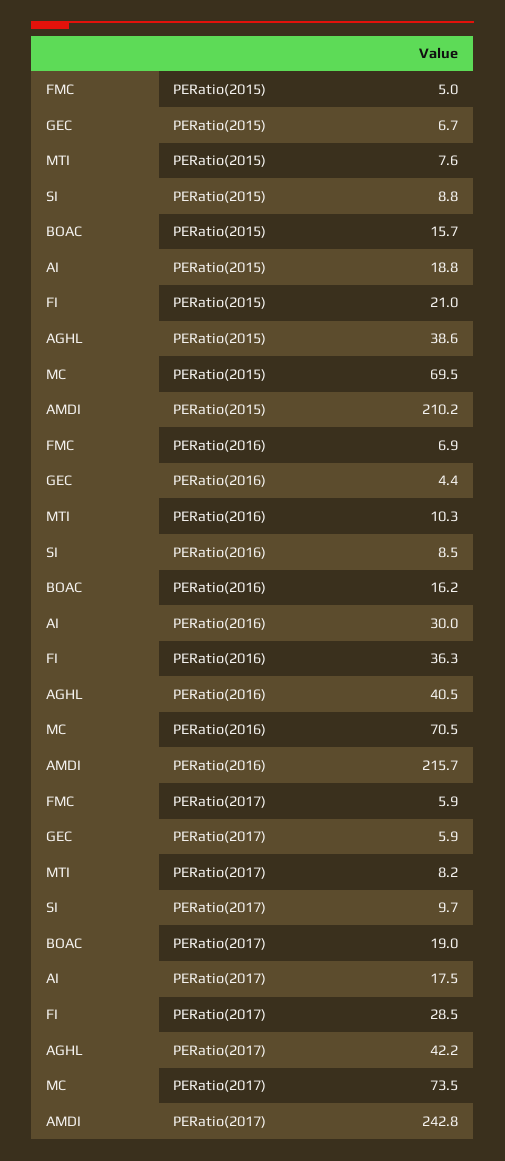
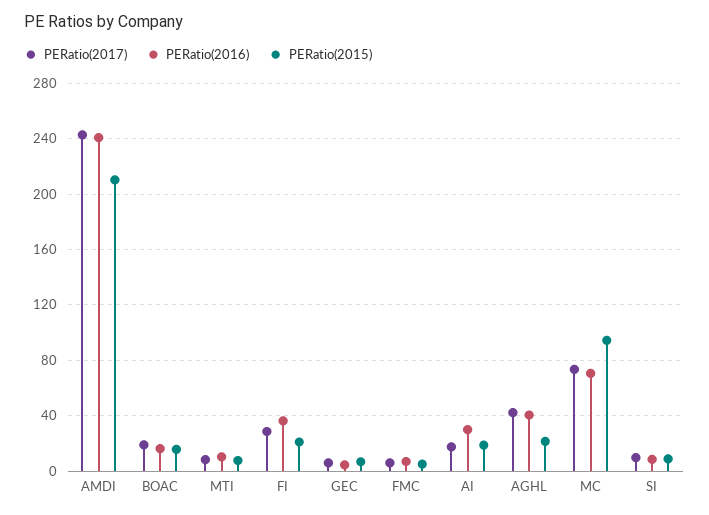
  {
    "PERatio(2015)": {
      "FMC": 5,
      "GEC": 6.7,
      "MTI": 7.6,
      "SI": 8.8,
      "BOAC": 15.7,
      "AI": 18.8,
      "FI": 21,
-     "AGHL": 38.6,
+     "AGHL": 20,
-     "MC": 69.5,
+     "MC": 95,
      "AMDI": 210.2
    },
    "PERatio(2016)": {
      "FMC": 6.9,
      "GEC": 4.4,
      "MTI": 10.3,
      "SI": 8.5,
      "BOAC": 16.2,
      "AI": 30,
      "FI": 36.3,
      "AGHL": 40.5,
      "MC": 70.5,
-     "AMDI": 215.7
+     "AMDI": 240
    },
    "PERatio(2017)": {
      "FMC": 5.9,
      "GEC": 5.9,
      "MTI": 8.2,
      "SI": 9.7,
      "BOAC": 19,
      "AI": 17.5,
      "FI": 28.5,
      "AGHL": 42.2,
      "MC": 73.5,
      "AMDI": 242.8
    }
  }

